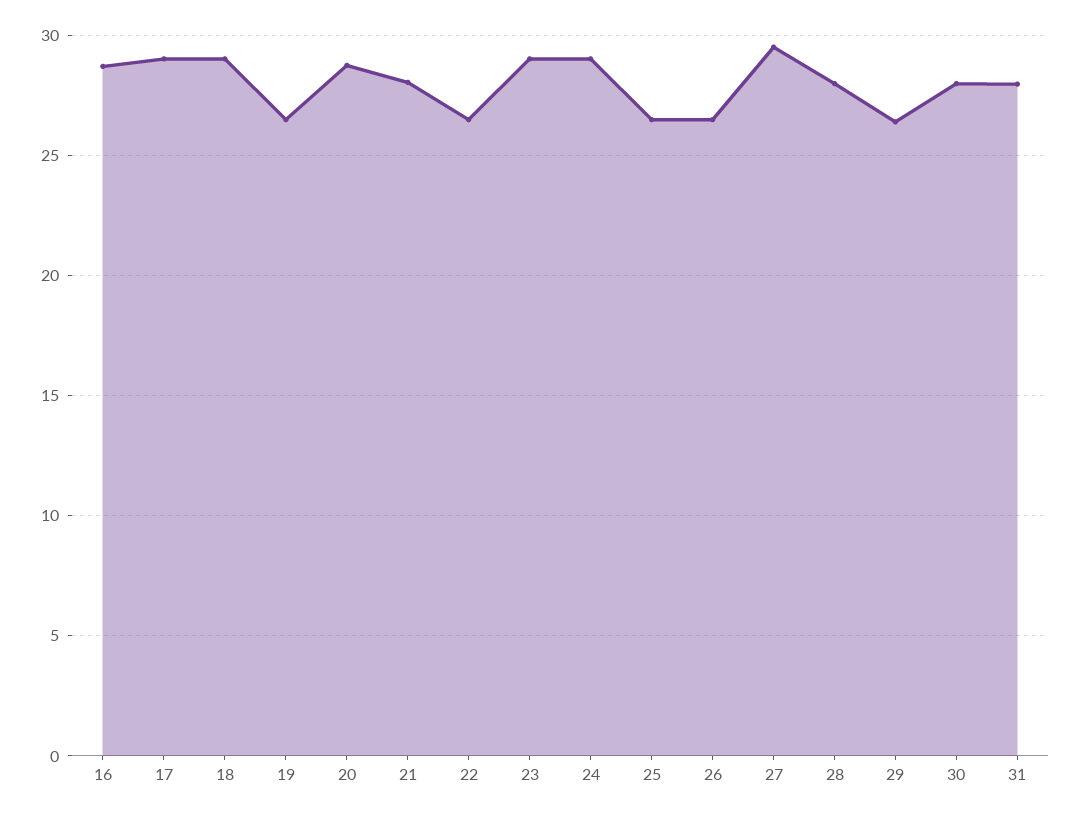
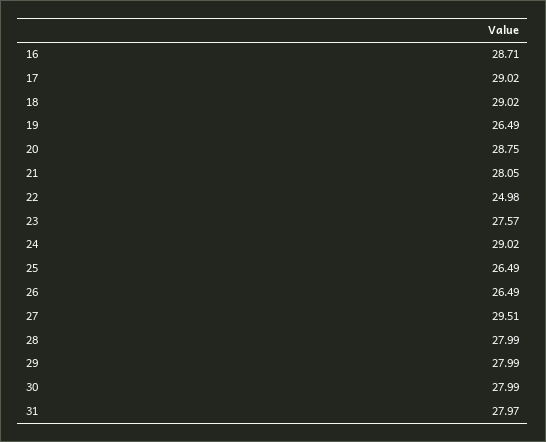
  {
    "16": 28.71,
    "17": 29.02,
    "18": 29.02,
    "19": 26.49,
    "20": 28.75,
    "21": 28.05,
-   "22": 26.5,
+   "22": 24.98,
-   "23": 29,
+   "23": 27.57,
    "24": 29.02,
    "25": 26.49,
    "26": 26.49,
    "27": 29.51,
    "28": 27.99,
-   "29": 26.5,
+   "29": 27.99,
    "30": 27.99,
    "31": 27.97
  }

